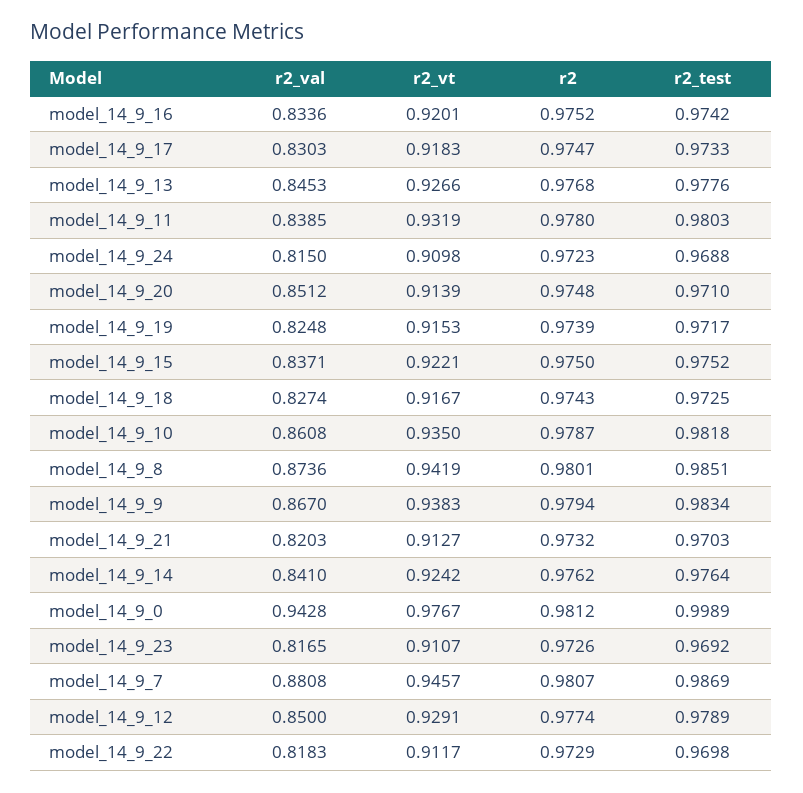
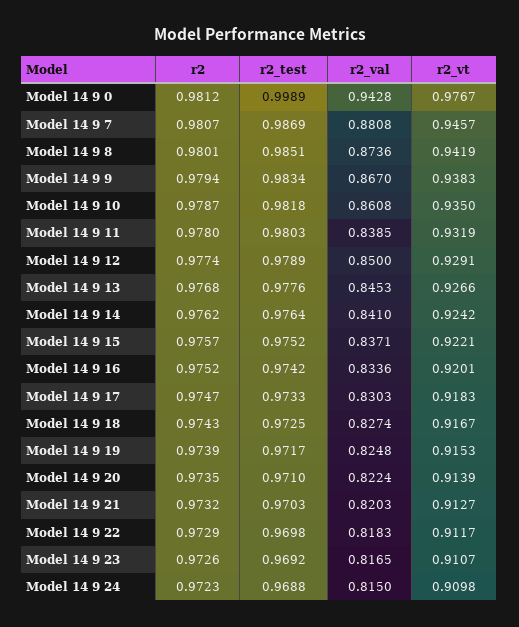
  {
    "r2_val": {
      "model_14_9_16": 0.8336,
      "model_14_9_17": 0.8303,
      "model_14_9_13": 0.8453,
      "model_14_9_11": 0.8385,
      "model_14_9_24": 0.815,
-     "model_14_9_20": 0.8512,
+     "model_14_9_20": 0.8224,
      "model_14_9_19": 0.8248,
      "model_14_9_15": 0.8371,
      "model_14_9_18": 0.8274,
      "model_14_9_10": 0.8608,
      "model_14_9_8": 0.8736,
      "model_14_9_9": 0.867,
      "model_14_9_21": 0.8203,
      "model_14_9_14": 0.841,
      "model_14_9_0": 0.9428,
      "model_14_9_23": 0.8165,
      "model_14_9_7": 0.8808,
      "model_14_9_12": 0.85,
      "model_14_9_22": 0.8183
    },
    "r2_vt": {
      "model_14_9_16": 0.9201,
      "model_14_9_17": 0.9183,
      "model_14_9_13": 0.9266,
      "model_14_9_11": 0.9319,
      "model_14_9_24": 0.9098,
      "model_14_9_20": 0.9139,
      "model_14_9_19": 0.9153,
      "model_14_9_15": 0.9221,
      "model_14_9_18": 0.9167,
      "model_14_9_10": 0.935,
      "model_14_9_8": 0.9419,
      "model_14_9_9": 0.9383,
      "model_14_9_21": 0.9127,
      "model_14_9_14": 0.9242,
      "model_14_9_0": 0.9767,
      "model_14_9_23": 0.9107,
      "model_14_9_7": 0.9457,
      "model_14_9_12": 0.9291,
      "model_14_9_22": 0.9117
    },
    "r2": {
      "model_14_9_16": 0.9752,
      "model_14_9_17": 0.9747,
      "model_14_9_13": 0.9768,
      "model_14_9_11": 0.978,
      "model_14_9_24": 0.9723,
-     "model_14_9_20": 0.9748,
+     "model_14_9_20": 0.9735,
      "model_14_9_19": 0.9739,
-     "model_14_9_15": 0.975,
+     "model_14_9_15": 0.9757,
      "model_14_9_18": 0.9743,
      "model_14_9_10": 0.9787,
      "model_14_9_8": 0.9801,
      "model_14_9_9": 0.9794,
      "model_14_9_21": 0.9732,
      "model_14_9_14": 0.9762,
      "model_14_9_0": 0.9812,
      "model_14_9_23": 0.9726,
      "model_14_9_7": 0.9807,
      "model_14_9_12": 0.9774,
      "model_14_9_22": 0.9729
    },
    "r2_test": {
      "model_14_9_16": 0.9742,
      "model_14_9_17": 0.9733,
      "model_14_9_13": 0.9776,
      "model_14_9_11": 0.9803,
      "model_14_9_24": 0.9688,
      "model_14_9_20": 0.971,
      "model_14_9_19": 0.9717,
      "model_14_9_15": 0.9752,
      "model_14_9_18": 0.9725,
      "model_14_9_10": 0.9818,
      "model_14_9_8": 0.9851,
      "model_14_9_9": 0.9834,
      "model_14_9_21": 0.9703,
      "model_14_9_14": 0.9764,
      "model_14_9_0": 0.9989,
      "model_14_9_23": 0.9692,
      "model_14_9_7": 0.9869,
      "model_14_9_12": 0.9789,
      "model_14_9_22": 0.9698
    }
  }

